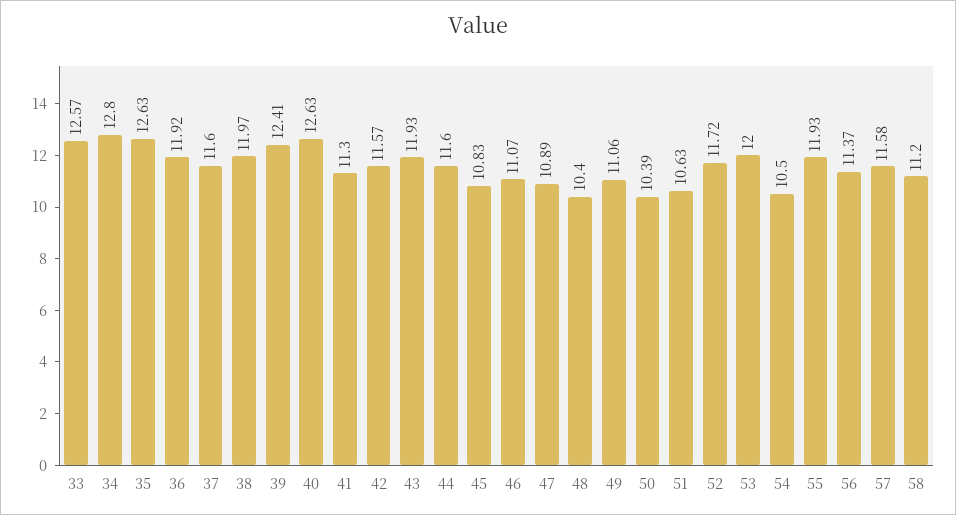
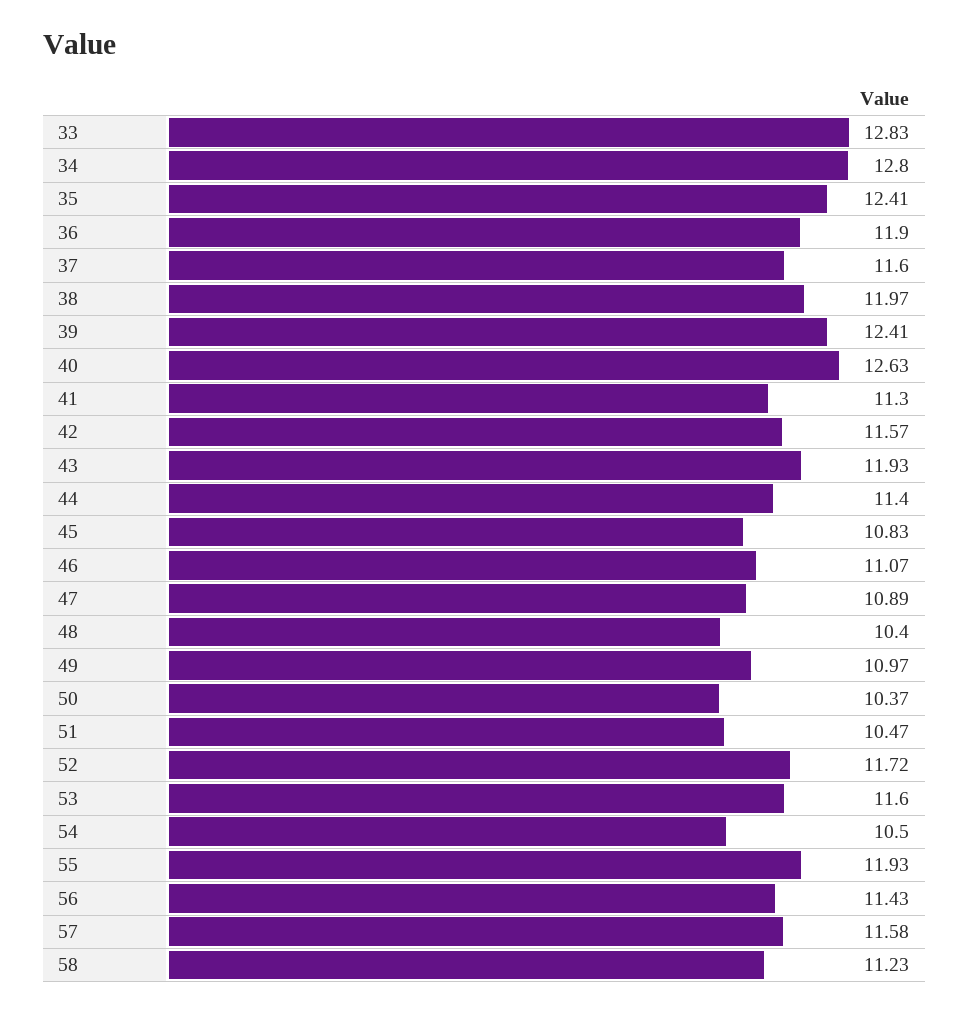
  {
-   "33": 12.57,
+   "33": 12.83,
    "34": 12.8,
-   "35": 12.63,
+   "35": 12.41,
-   "36": 11.92,
+   "36": 11.9,
    "37": 11.6,
    "38": 11.97,
    "39": 12.41,
    "40": 12.63,
    "41": 11.3,
    "42": 11.57,
    "43": 11.93,
-   "44": 11.6,
+   "44": 11.4,
    "45": 10.83,
    "46": 11.07,
    "47": 10.89,
    "48": 10.4,
-   "49": 11.06,
+   "49": 10.97,
-   "50": 10.39,
+   "50": 10.37,
-   "51": 10.63,
+   "51": 10.47,
    "52": 11.72,
-   "53": 12,
+   "53": 11.6,
    "54": 10.5,
    "55": 11.93,
-   "56": 11.37,
+   "56": 11.43,
    "57": 11.58,
-   "58": 11.2
+   "58": 11.23
  }

